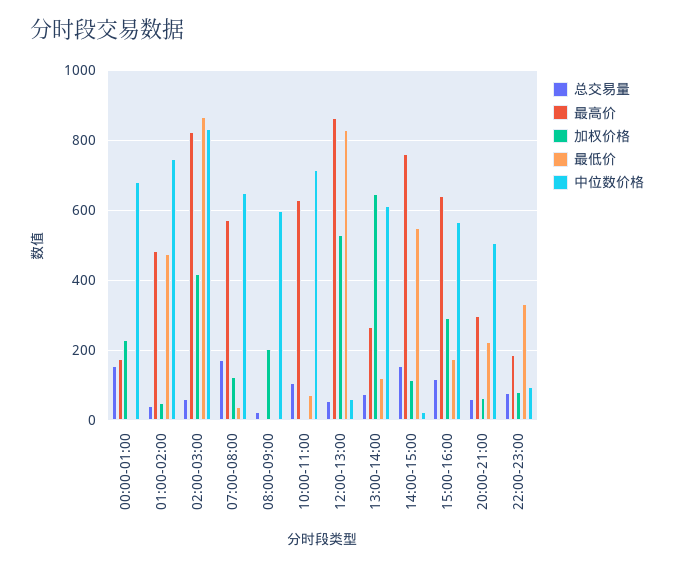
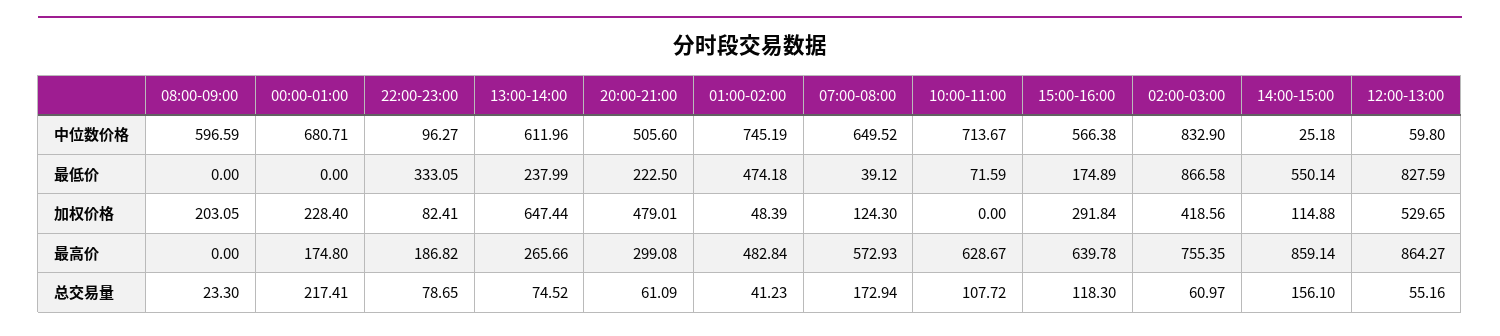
  {
    "总交易量": {
-     "00:00-01:00": 160,
+     "00:00-01:00": 217.41,
      "01:00-02:00": 41.23,
      "02:00-03:00": 60.97,
      "07:00-08:00": 172.94,
      "08:00-09:00": 23.3,
      "10:00-11:00": 107.72,
      "12:00-13:00": 55.16,
      "13:00-14:00": 74.52,
      "14:00-15:00": 156.1,
      "15:00-16:00": 118.3,
      "20:00-21:00": 61.09,
      "22:00-23:00": 78.65
    },
    "最高价": {
      "00:00-01:00": 174.8,
      "01:00-02:00": 482.84,
-     "02:00-03:00": 820,
+     "02:00-03:00": 755.35,
      "07:00-08:00": 572.93,
      "08:00-09:00": 0,
      "10:00-11:00": 628.67,
      "12:00-13:00": 864.27,
      "13:00-14:00": 265.66,
-     "14:00-15:00": 760,
+     "14:00-15:00": 859.14,
      "15:00-16:00": 639.78,
      "20:00-21:00": 299.08,
      "22:00-23:00": 186.82
    },
    "加权价格": {
      "00:00-01:00": 228.4,
      "01:00-02:00": 48.39,
      "02:00-03:00": 418.56,
      "07:00-08:00": 124.3,
      "08:00-09:00": 203.05,
      "10:00-11:00": 0,
      "12:00-13:00": 529.65,
      "13:00-14:00": 647.44,
      "14:00-15:00": 114.88,
      "15:00-16:00": 291.84,
-     "20:00-21:00": 60,
+     "20:00-21:00": 479.01,
      "22:00-23:00": 82.41
    },
    "最低价": {
      "00:00-01:00": 0,
      "01:00-02:00": 474.18,
      "02:00-03:00": 866.58,
      "07:00-08:00": 39.12,
      "08:00-09:00": 0,
      "10:00-11:00": 71.59,
      "12:00-13:00": 827.59,
-     "13:00-14:00": 120,
+     "13:00-14:00": 237.99,
      "14:00-15:00": 550.14,
      "15:00-16:00": 174.89,
      "20:00-21:00": 222.5,
      "22:00-23:00": 333.05
    },
    "中位数价格": {
      "00:00-01:00": 680.71,
      "01:00-02:00": 745.19,
      "02:00-03:00": 832.9,
      "07:00-08:00": 649.52,
      "08:00-09:00": 596.59,
      "10:00-11:00": 713.67,
      "12:00-13:00": 59.8,
      "13:00-14:00": 611.96,
      "14:00-15:00": 25.18,
      "15:00-16:00": 566.38,
      "20:00-21:00": 505.6,
      "22:00-23:00": 96.27
    }
  }

